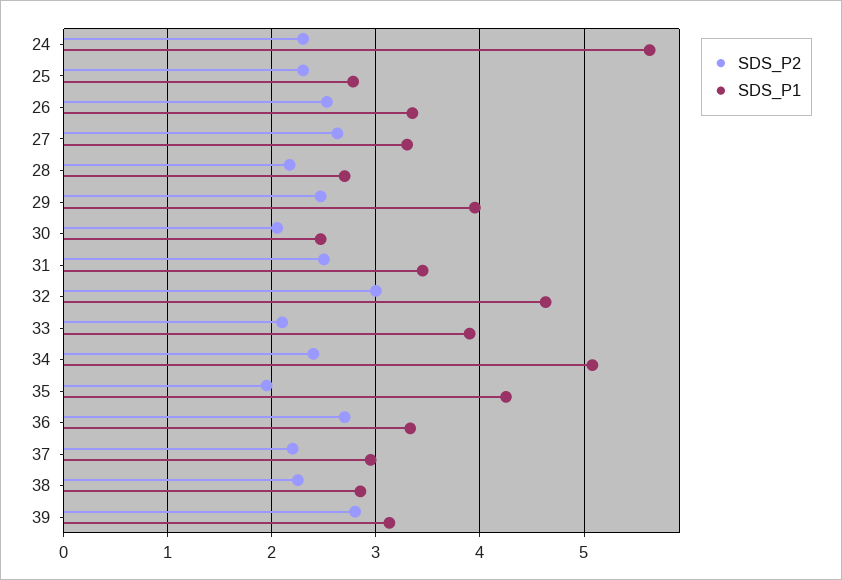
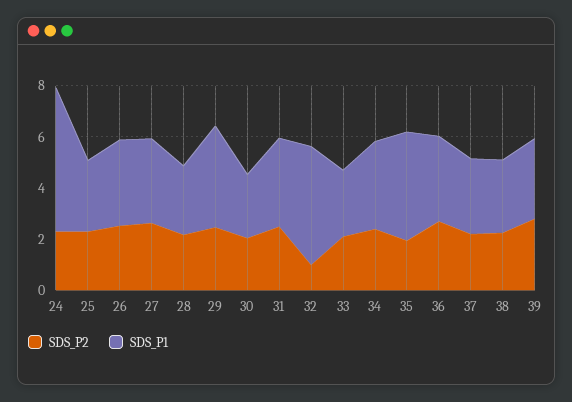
  {
    "SDS_P2": {
      "24": 2.3,
      "25": 2.3,
      "26": 2.5,
      "27": 2.6,
      "28": 2.2,
      "29": 2.5,
      "30": 2.1,
      "31": 2.5,
-     "32": 3,
+     "32": 1,
      "33": 2.1,
      "34": 2.4,
      "35": 2,
      "36": 2.7,
      "37": 2.2,
      "38": 2.3,
      "39": 2.8
    },
    "SDS_P1": {
      "24": 5.6,
      "25": 2.8,
      "26": 3.4,
      "27": 3.3,
      "28": 2.7,
      "29": 4,
      "30": 2.5,
      "31": 3.5,
      "32": 4.6,
-     "33": 3.9,
+     "33": 2.5,
-     "34": 5.1,
+     "34": 3.5,
      "35": 4.3,
      "36": 3.3,
      "37": 3,
      "38": 2.9,
      "39": 3.1
    }
  }

